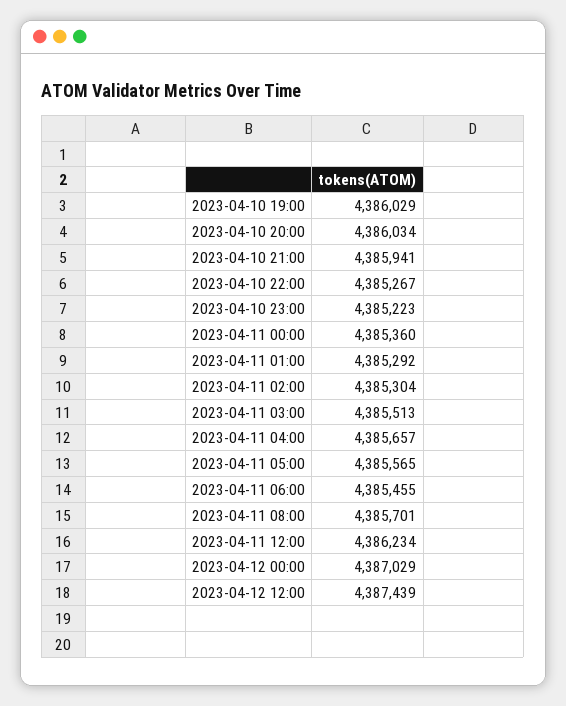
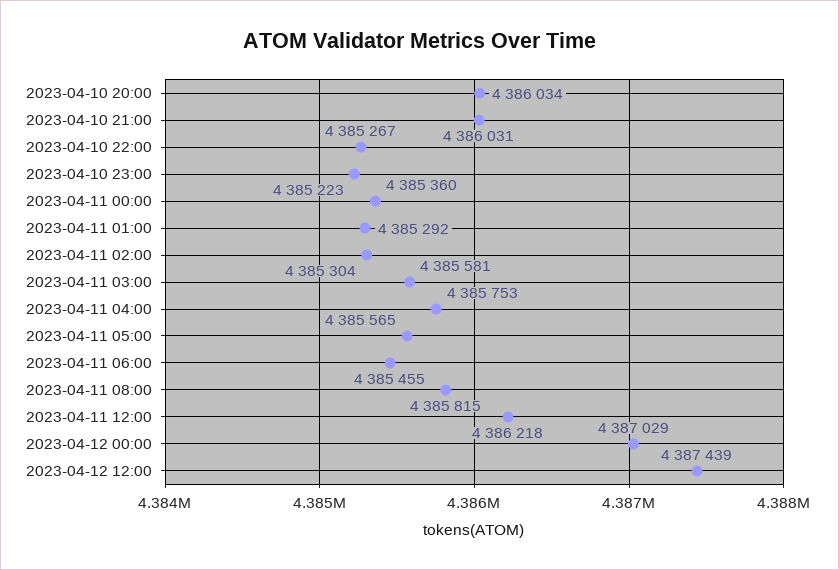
  {
-   "2023-04-10 19:00": 4386029,
    "2023-04-10 20:00": 4386034,
-   "2023-04-10 21:00": 4385941,
+   "2023-04-10 21:00": 4386031,
    "2023-04-10 22:00": 4385267,
    "2023-04-10 23:00": 4385223,
    "2023-04-11 00:00": 4385360,
    "2023-04-11 01:00": 4385292,
    "2023-04-11 02:00": 4385304,
-   "2023-04-11 03:00": 4385513,
+   "2023-04-11 03:00": 4385581,
-   "2023-04-11 04:00": 4385657,
+   "2023-04-11 04:00": 4385753,
    "2023-04-11 05:00": 4385565,
    "2023-04-11 06:00": 4385455,
-   "2023-04-11 08:00": 4385701,
+   "2023-04-11 08:00": 4385815,
-   "2023-04-11 12:00": 4386234,
+   "2023-04-11 12:00": 4386218,
    "2023-04-12 00:00": 4387029,
    "2023-04-12 12:00": 4387439
  }

